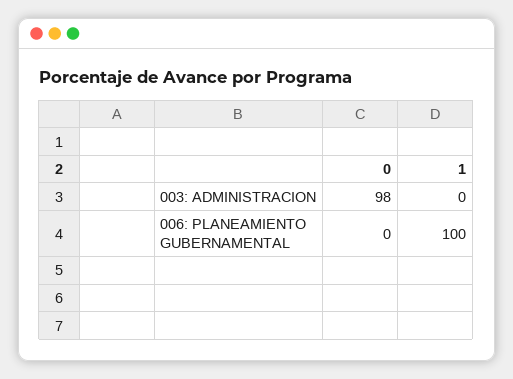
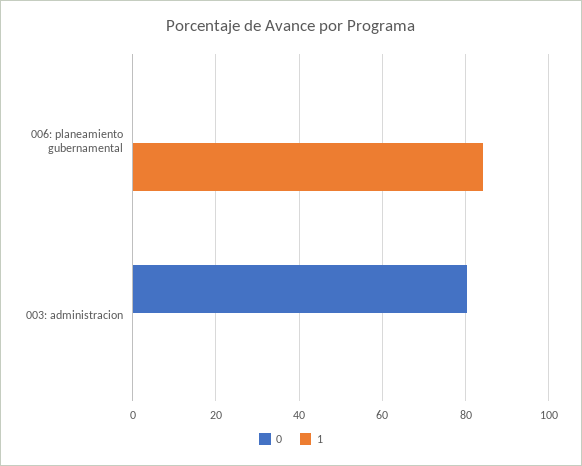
  {
    "0": {
-     "003: ADMINISTRACION": 98,
+     "003: ADMINISTRACION": 80,
      "006: PLANEAMIENTO GUBERNAMENTAL": 0
    },
    "1": {
      "003: ADMINISTRACION": 0,
-     "006: PLANEAMIENTO GUBERNAMENTAL": 100
+     "006: PLANEAMIENTO GUBERNAMENTAL": 84
    }
  }

